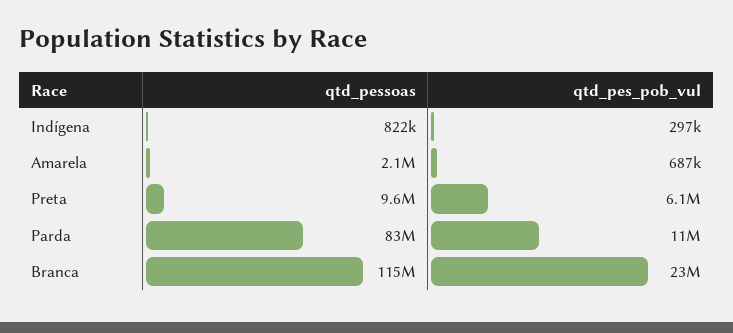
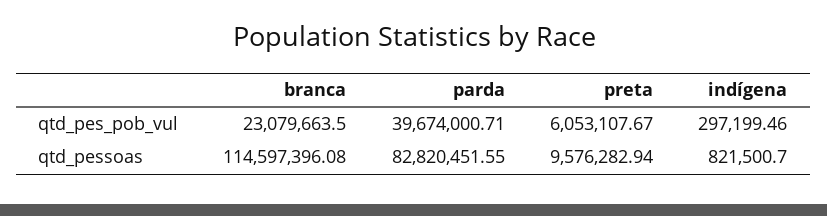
  {
    "qtd_pessoas": {
      "Indígena": 821500.7,
-     "Amarela": 2100000,
      "Preta": 9576282.94,
      "Parda": 82820451.55,
      "Branca": 114597396.08
    },
    "qtd_pes_pob_vul": {
      "Indígena": 297199.46,
-     "Amarela": 687000,
      "Preta": 6053107.67,
-     "Parda": 11000000,
+     "Parda": 39674000.71,
      "Branca": 23079663.5
    }
  }

